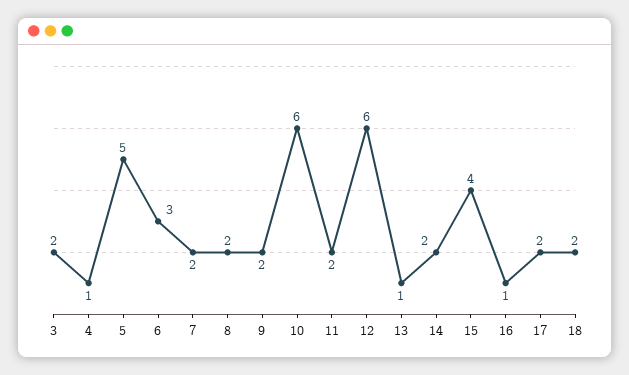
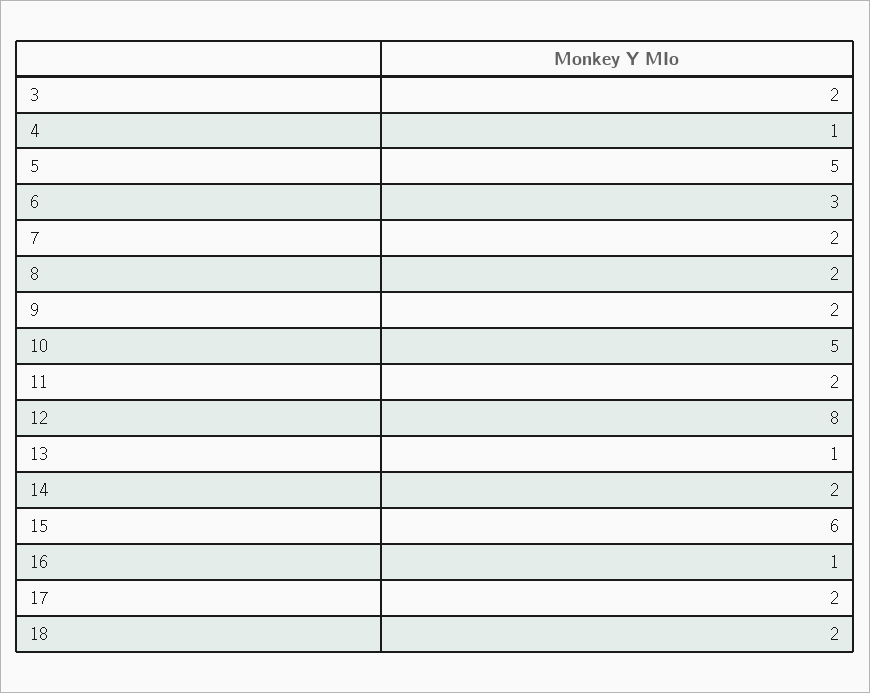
  {
    "3": 2,
    "4": 1,
    "5": 5,
    "6": 3,
    "7": 2,
    "8": 2,
    "9": 2,
-   "10": 6,
+   "10": 5,
    "11": 2,
-   "12": 6,
+   "12": 8,
    "13": 1,
    "14": 2,
-   "15": 4,
+   "15": 6,
    "16": 1,
    "17": 2,
    "18": 2
  }

